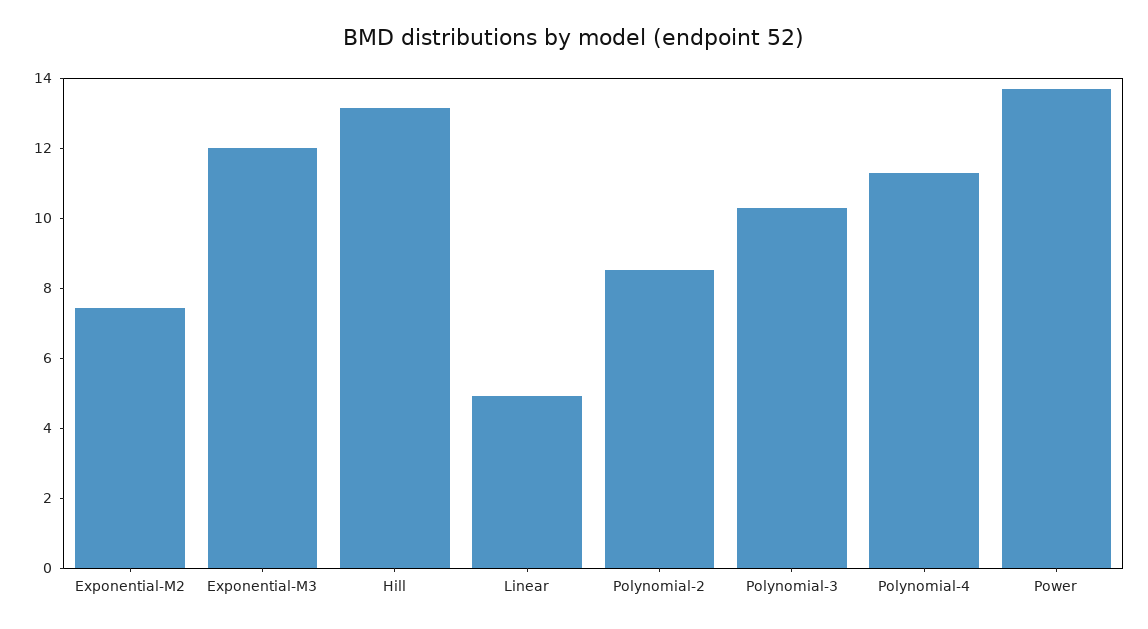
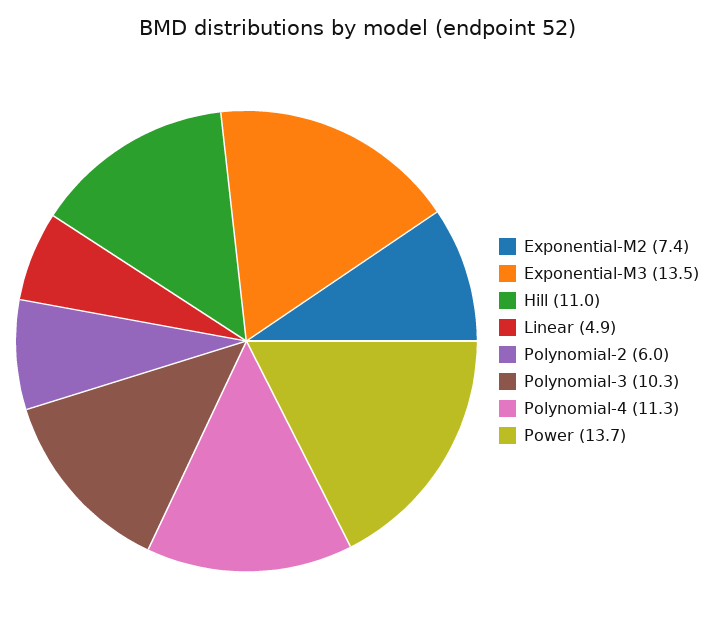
  {
    "Exponential-M2": 7.4,
-   "Exponential-M3": 12,
+   "Exponential-M3": 13.5,
-   "Hill": 13,
+   "Hill": 11,
    "Linear": 4.9,
-   "Polynomial-2": 8.5,
+   "Polynomial-2": 6,
    "Polynomial-3": 10.3,
    "Polynomial-4": 11.3,
    "Power": 13.7
  }

